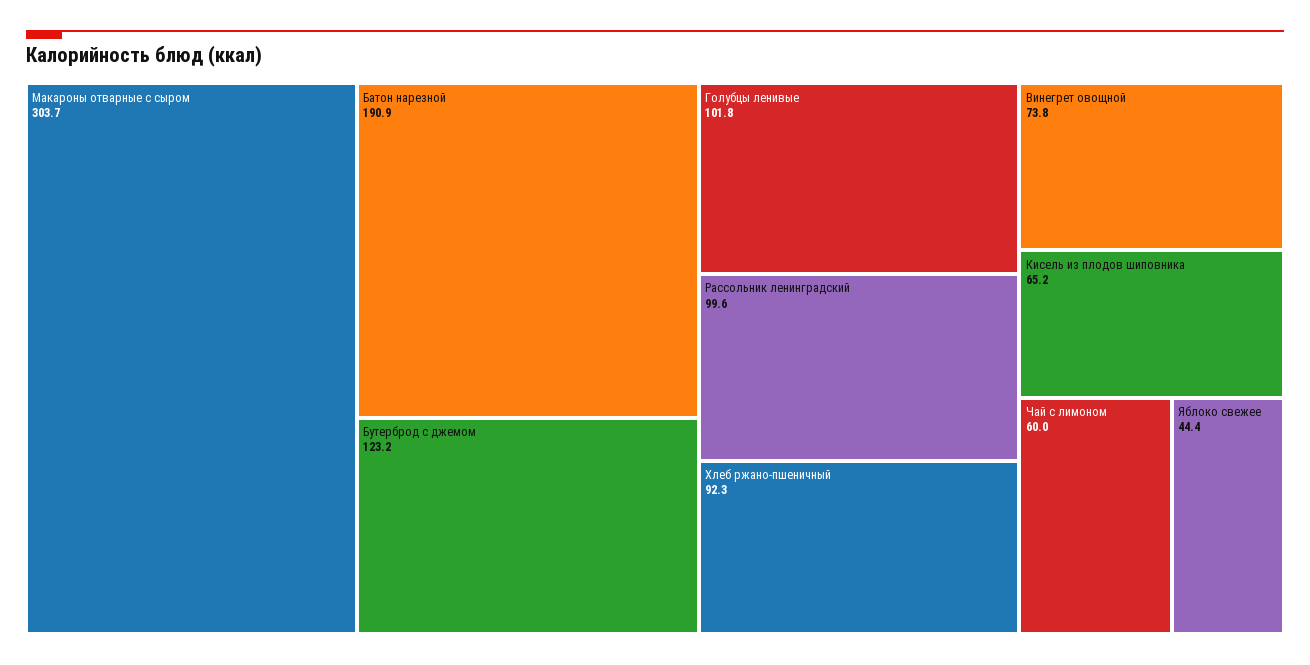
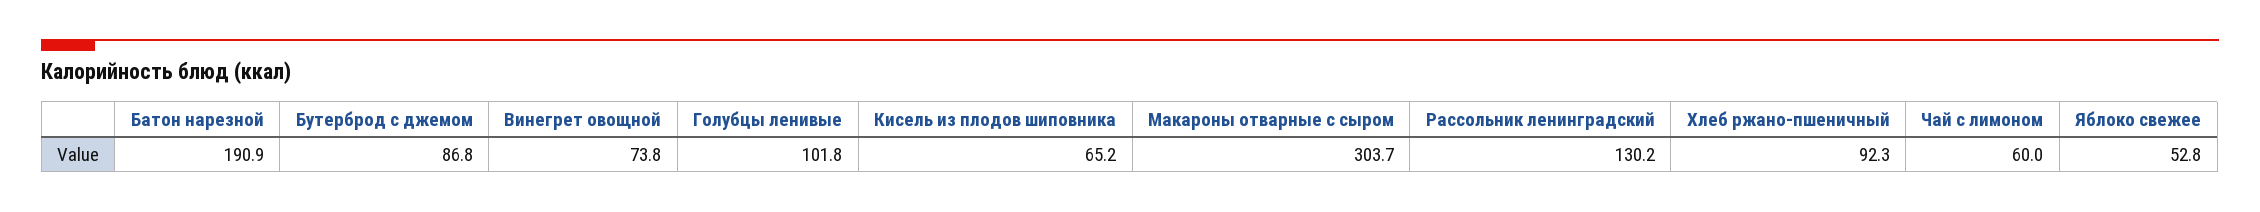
  {
    "Макароны отварные с сыром": 303.7,
    "Батон нарезной": 190.9,
-   "Бутерброд с джемом": 123.2,
+   "Бутерброд с джемом": 86.8,
    "Голубцы ленивые": 101.8,
-   "Рассольник ленинградский": 99.6,
+   "Рассольник ленинградский": 130.2,
    "Хлеб ржано-пшеничный": 92.3,
    "Винегрет овощной": 73.8,
    "Кисель из плодов шиповника": 65.2,
    "Чай с лимоном": 60,
-   "Яблоко свежее": 44.4
+   "Яблоко свежее": 52.8
  }

